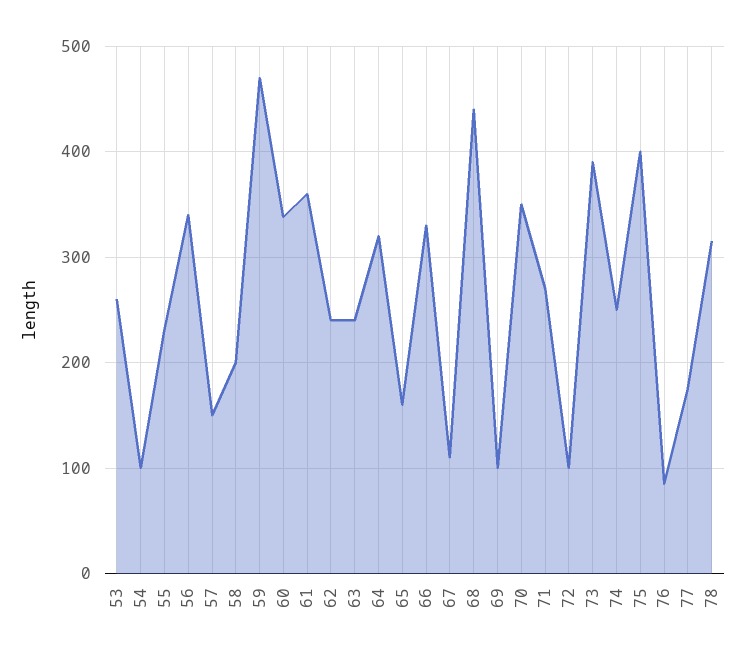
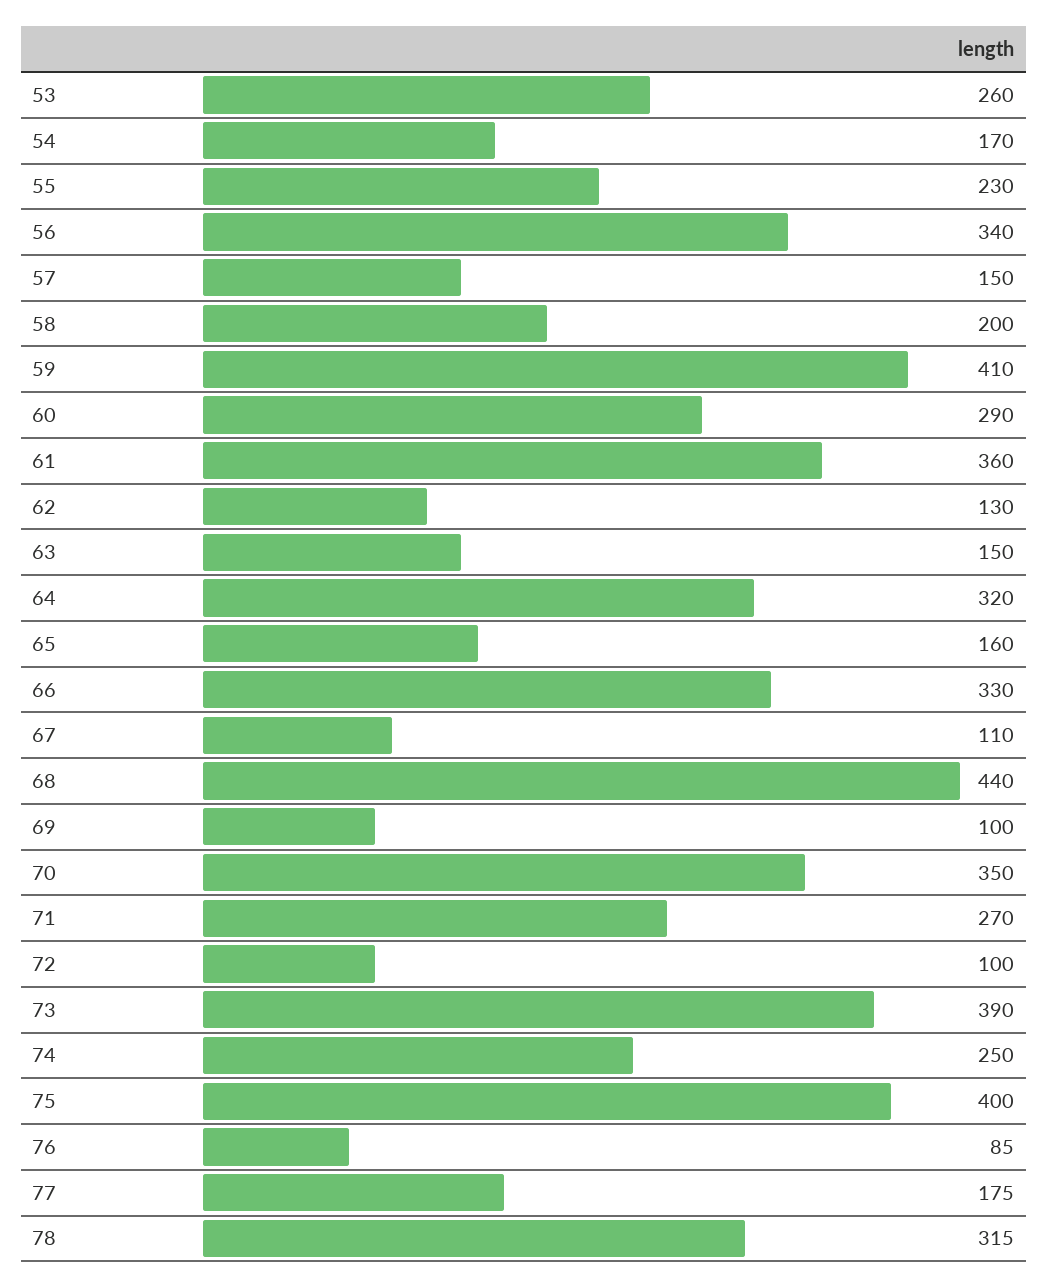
  {
    "53": 260,
-   "54": 100,
+   "54": 170,
    "55": 230,
    "56": 340,
    "57": 150,
    "58": 200,
-   "59": 470,
+   "59": 410,
-   "60": 340,
+   "60": 290,
    "61": 360,
-   "62": 240,
+   "62": 130,
-   "63": 240,
+   "63": 150,
    "64": 320,
    "65": 160,
    "66": 330,
    "67": 110,
    "68": 440,
    "69": 100,
    "70": 350,
    "71": 270,
    "72": 100,
    "73": 390,
    "74": 250,
    "75": 400,
    "76": 85,
    "77": 175,
    "78": 315
  }

